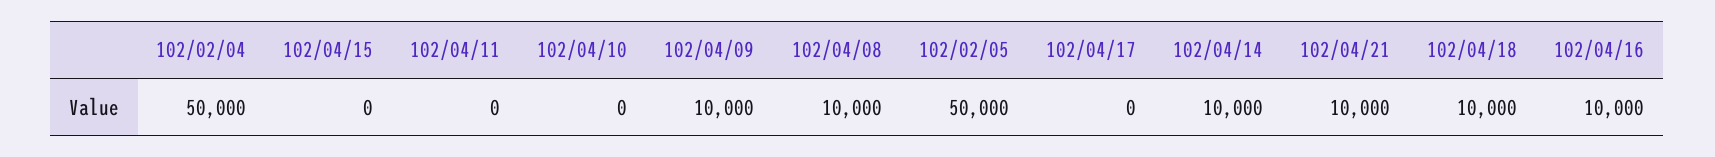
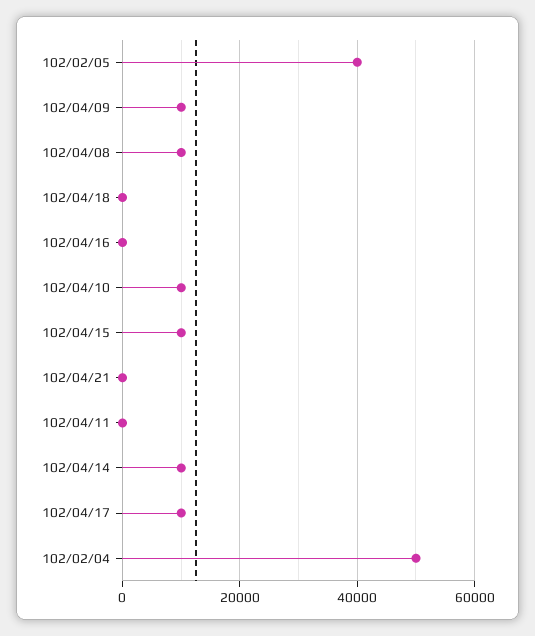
  {
    "102/02/04": 50000,
-   "102/04/15": 0,
+   "102/04/15": 10000,
    "102/04/11": 0,
-   "102/04/10": 0,
+   "102/04/10": 10000,
    "102/04/09": 10000,
    "102/04/08": 10000,
-   "102/02/05": 50000,
+   "102/02/05": 40000,
-   "102/04/17": 0,
+   "102/04/17": 10000,
    "102/04/14": 10000,
-   "102/04/21": 10000,
+   "102/04/21": 0,
-   "102/04/18": 10000,
+   "102/04/18": 0,
-   "102/04/16": 10000
+   "102/04/16": 0
  }

